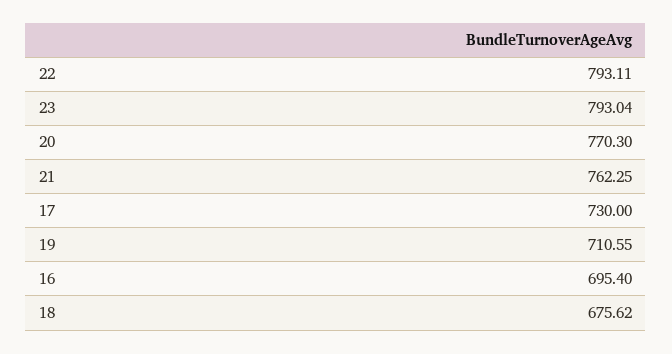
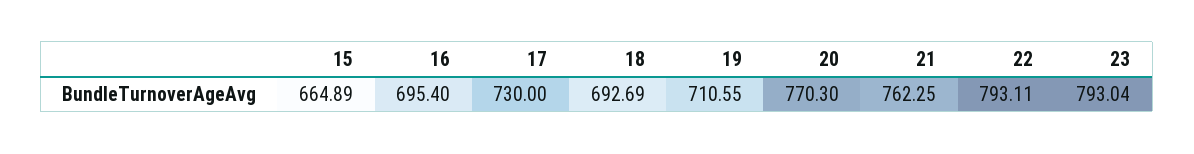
  {
    "22": 793.11,
    "23": 793.04,
    "20": 770.3,
    "21": 762.25,
    "17": 730,
    "19": 710.55,
    "16": 695.4,
-   "18": 675.62
+   "18": 692.69,
+   "15": 664.89
  }

